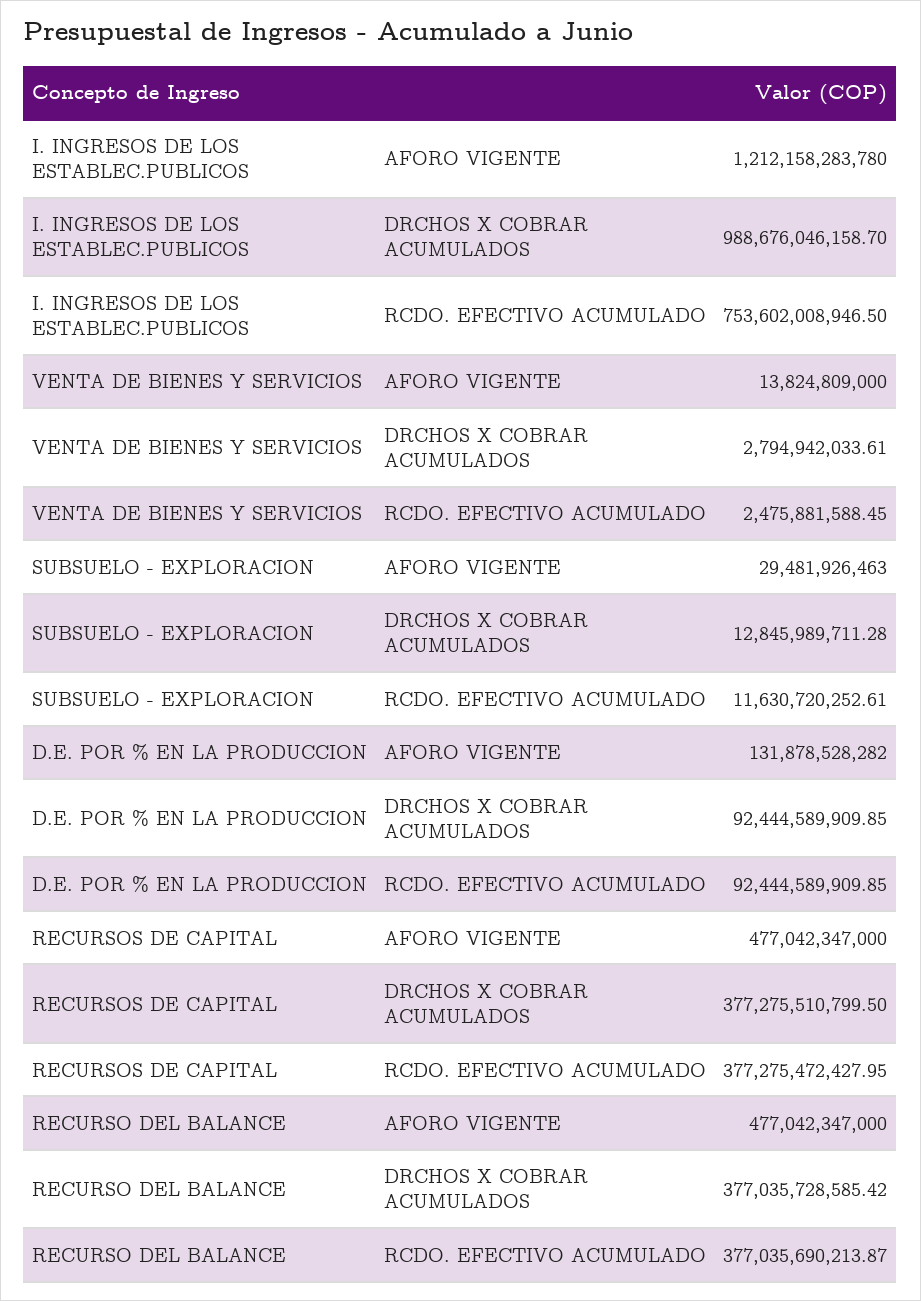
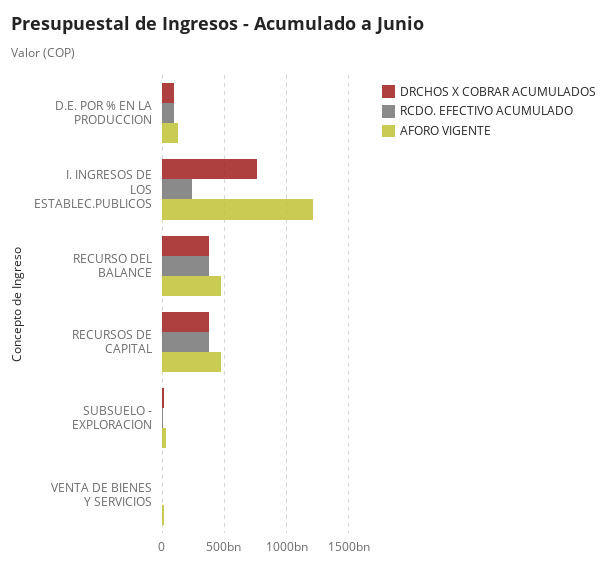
  {
    "AFORO VIGENTE": {
      "I. INGRESOS DE LOS ESTABLEC.PUBLICOS": 1212158283780,
      "VENTA DE BIENES Y SERVICIOS": 13824809000,
      "SUBSUELO - EXPLORACION": 29481926463,
      "D.E. POR % EN LA PRODUCCION": 131878528282,
      "RECURSOS DE CAPITAL": 477042347000,
      "RECURSO DEL BALANCE": 477042347000
    },
    "DRCHOS X COBRAR ACUMULADOS": {
-     "I. INGRESOS DE LOS ESTABLEC.PUBLICOS": 988676046158.7,
+     "I. INGRESOS DE LOS ESTABLEC.PUBLICOS": 750000000000,
      "VENTA DE BIENES Y SERVICIOS": 2794942033.61,
      "SUBSUELO - EXPLORACION": 12845989711.28,
      "D.E. POR % EN LA PRODUCCION": 92444589909.85,
      "RECURSOS DE CAPITAL": 377275510799.5,
      "RECURSO DEL BALANCE": 377035728585.42
    },
    "RCDO. EFECTIVO ACUMULADO": {
-     "I. INGRESOS DE LOS ESTABLEC.PUBLICOS": 753602008946.5,
+     "I. INGRESOS DE LOS ESTABLEC.PUBLICOS": 250000000000,
      "VENTA DE BIENES Y SERVICIOS": 2475881588.45,
      "SUBSUELO - EXPLORACION": 11630720252.61,
      "D.E. POR % EN LA PRODUCCION": 92444589909.85,
      "RECURSOS DE CAPITAL": 377275472427.95,
      "RECURSO DEL BALANCE": 377035690213.87
    }
  }

